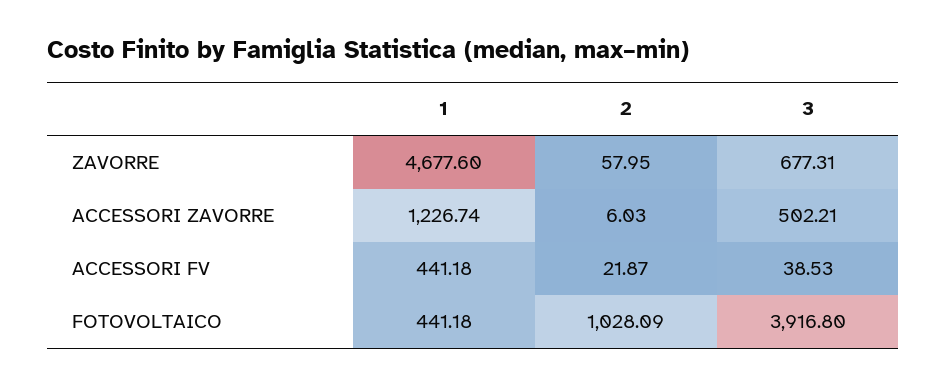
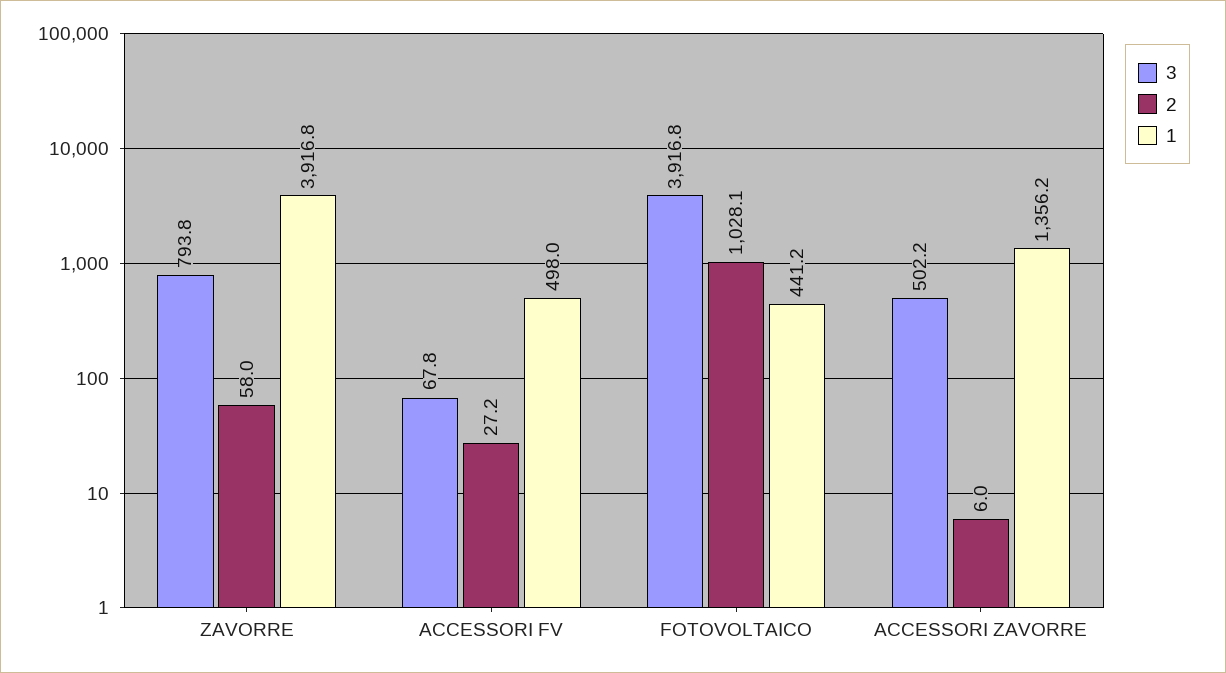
  {
    "1": {
-     "ZAVORRE": 4677.6,
+     "ZAVORRE": 3916.8,
-     "ACCESSORI ZAVORRE": 1226.74,
+     "ACCESSORI ZAVORRE": 1356.2,
-     "ACCESSORI FV": 441.18,
+     "ACCESSORI FV": 498,
      "FOTOVOLTAICO": 441.18
    },
    "2": {
      "ZAVORRE": 57.95,
      "ACCESSORI ZAVORRE": 6.03,
-     "ACCESSORI FV": 21.87,
+     "ACCESSORI FV": 27.2,
      "FOTOVOLTAICO": 1028.09
    },
    "3": {
-     "ZAVORRE": 677.31,
+     "ZAVORRE": 793.8,
      "ACCESSORI ZAVORRE": 502.21,
-     "ACCESSORI FV": 38.53,
+     "ACCESSORI FV": 67.8,
      "FOTOVOLTAICO": 3916.8
    }
  }

